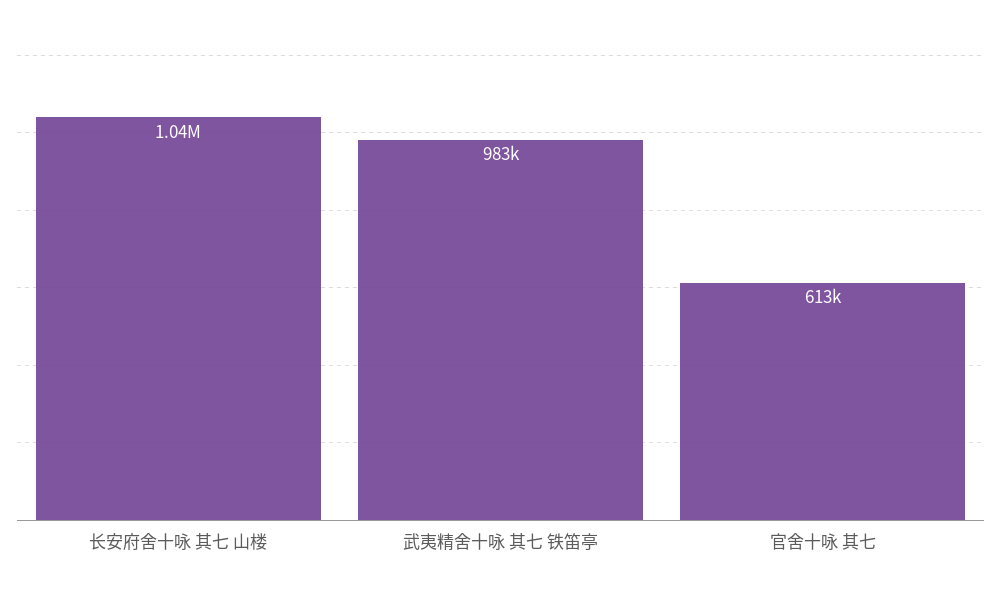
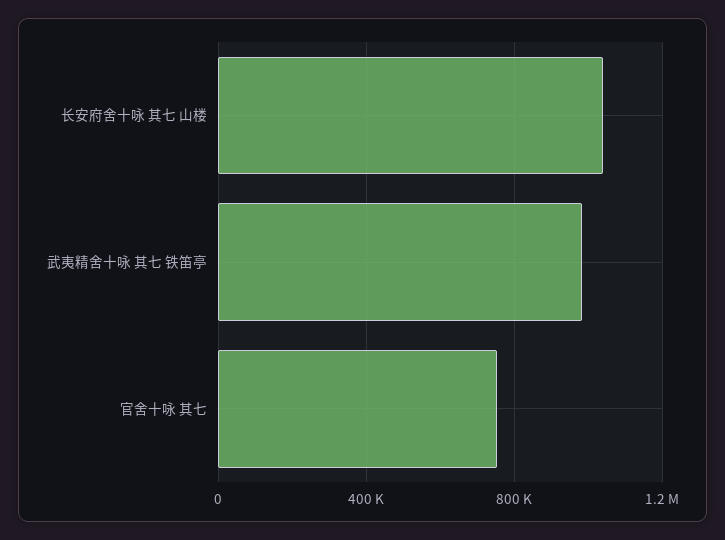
  {
    "长安府舍十咏 其七 山楼": 1040000,
    "武夷精舍十咏 其七 铁笛亭": 983000,
-   "官舍十咏 其七": 613000
+   "官舍十咏 其七": 750000
  }

